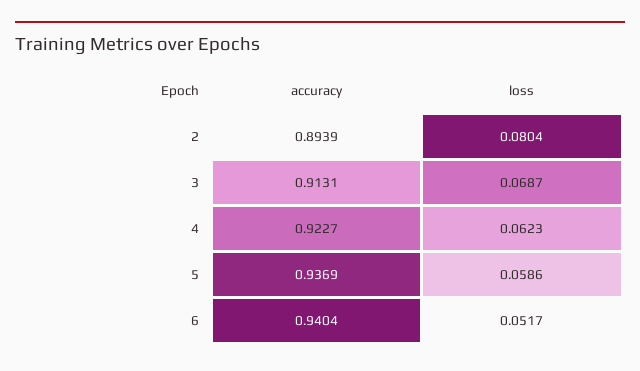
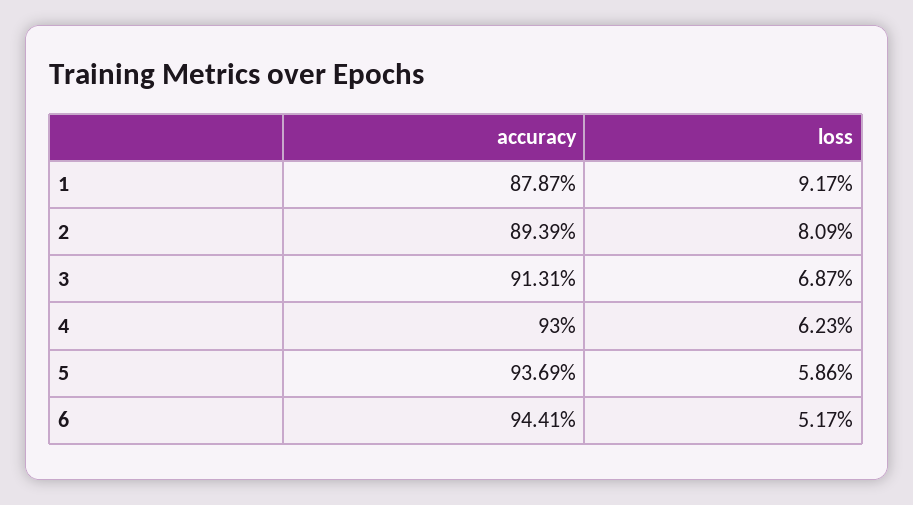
  {
    "accuracy": {
      "2": 0.8939,
      "3": 0.9131,
-     "4": 0.9227,
+     "4": 0.93,
      "5": 0.9369,
-     "6": 0.9404
+     "6": 0.9441,
+     "1": 0.8787
    },
    "loss": {
-     "2": 0.0804,
+     "2": 0.0809,
      "3": 0.0687,
      "4": 0.0623,
      "5": 0.0586,
-     "6": 0.0517
+     "6": 0.0517,
+     "1": 0.0917
    }
  }

